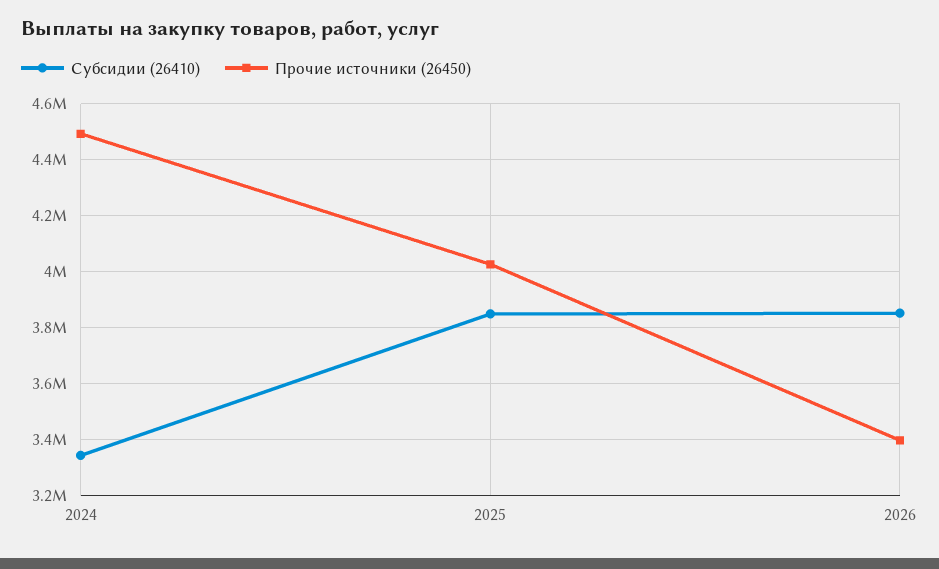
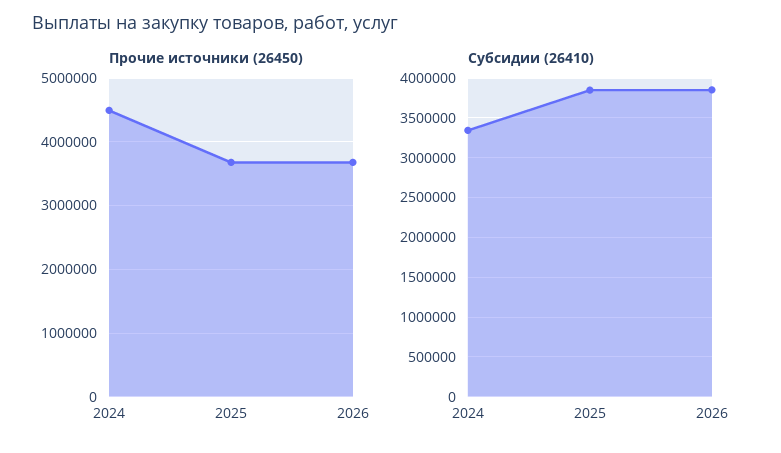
  {
    "Субсидии (26410)": {
      "2024": 3350000,
      "2025": 3850000,
      "2026": 3850000
    },
    "Прочие источники (26450)": {
      "2024": 4500000,
-     "2025": 4025000,
+     "2025": 3700000,
-     "2026": 3400000
+     "2026": 3700000
    }
  }

